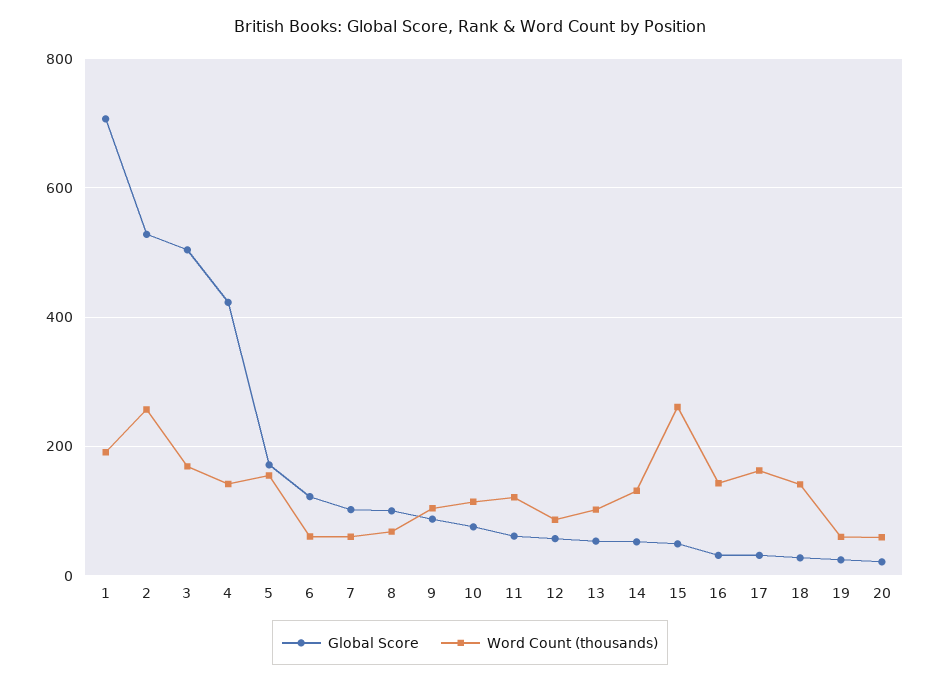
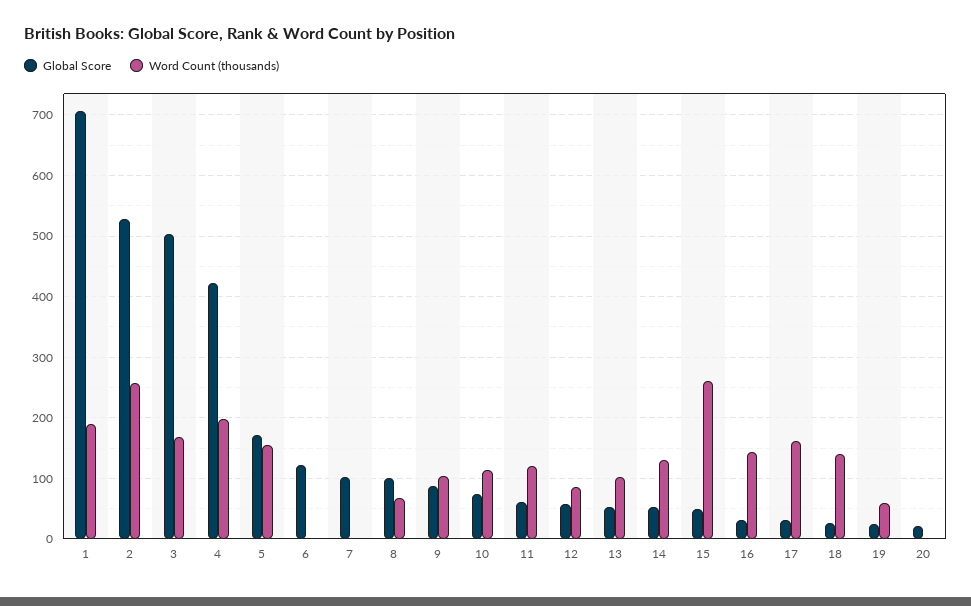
  {
    "Global Score": {
      "1": 710,
      "2": 530,
      "3": 500,
      "4": 420,
      "5": 170,
      "6": 120,
      "7": 100,
      "8": 100,
      "9": 90,
      "10": 80,
      "11": 60,
      "12": 60,
      "13": 50,
      "14": 50,
      "15": 50,
      "16": 30,
      "17": 30,
      "18": 30,
      "19": 20,
      "20": 20
    },
    "Word Count (thousands)": {
      "1": 190,
      "2": 260,
      "3": 170,
-     "4": 140,
+     "4": 200,
      "5": 150,
-     "6": 60,
+     "6": 0,
-     "7": 60,
+     "7": 0,
      "8": 70,
      "9": 100,
      "10": 110,
      "11": 120,
      "12": 90,
      "13": 100,
      "14": 130,
      "15": 260,
      "16": 140,
      "17": 160,
      "18": 140,
      "19": 60,
-     "20": 60
+     "20": 0
    }
  }

